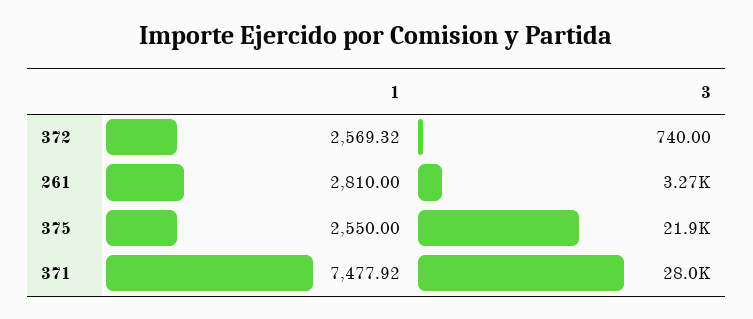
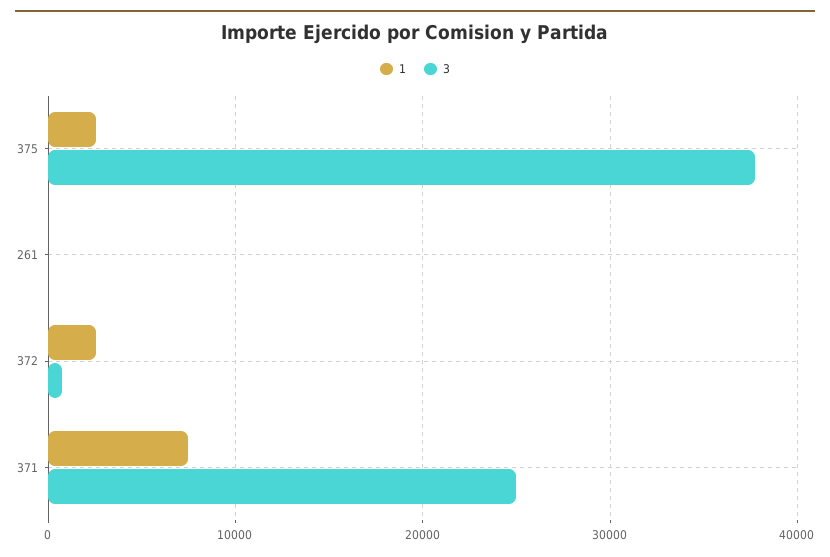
  {
    "1": {
      "372": 2569.32,
-     "261": 2810,
+     "261": 0,
      "375": 2550,
      "371": 7477.92
    },
    "3": {
      "372": 740,
-     "261": 3270,
+     "261": 0,
-     "375": 21900,
+     "375": 38000,
-     "371": 28000
+     "371": 25000
    }
  }

